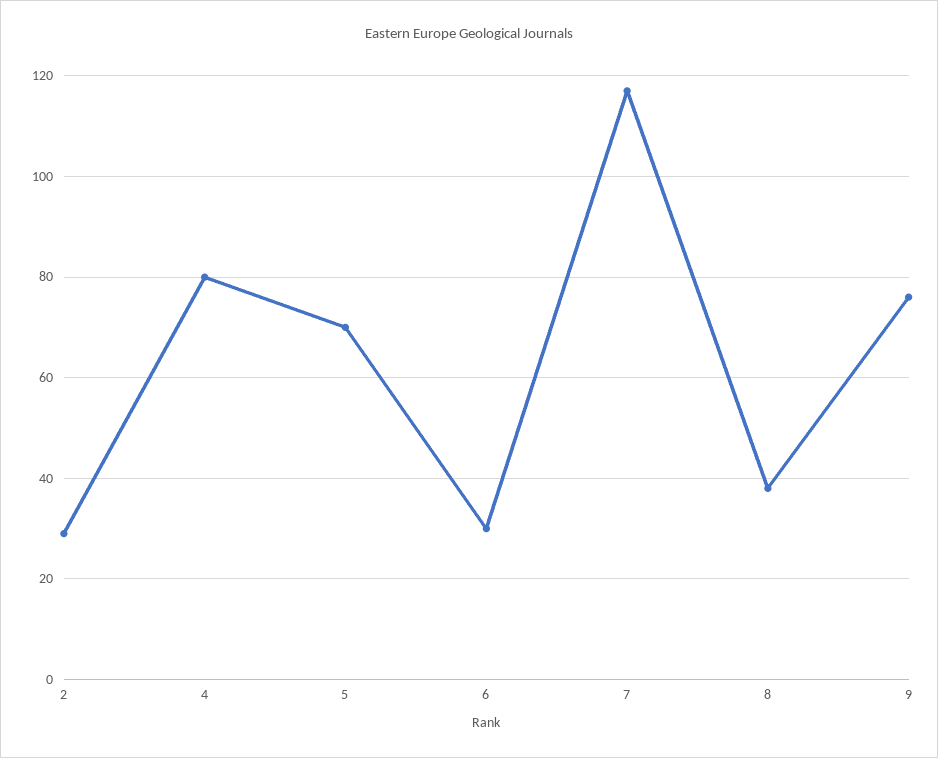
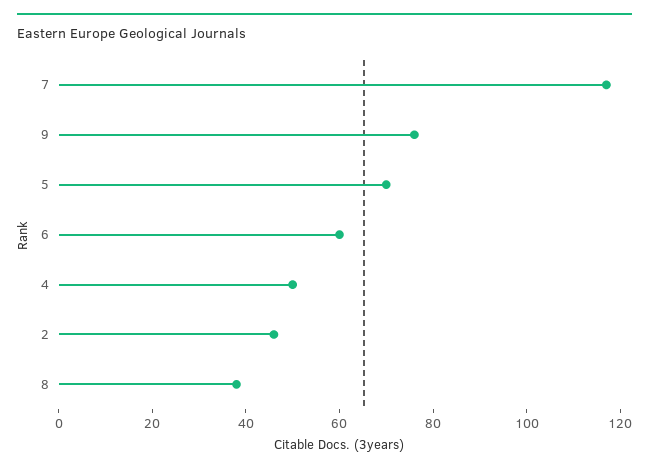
  {
-   "2": 30,
+   "2": 45,
-   "4": 80,
+   "4": 50,
    "5": 70,
-   "6": 30,
+   "6": 60,
    "7": 115,
    "8": 40,
    "9": 75
  }

